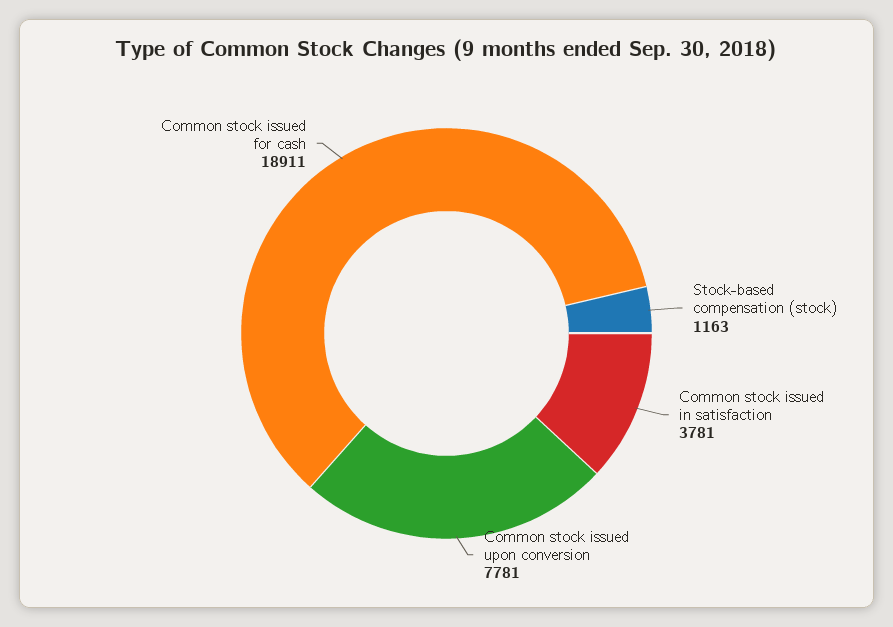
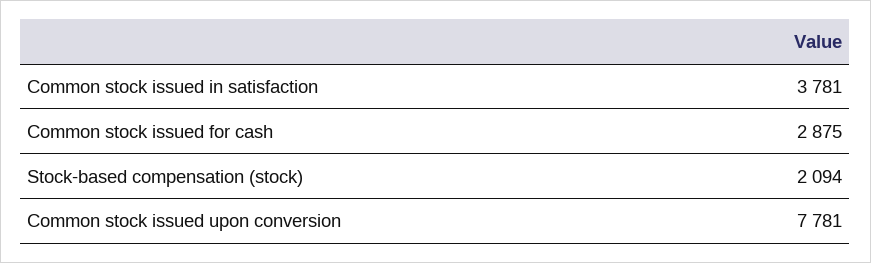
  {
-   "Stock-based compensation (stock)": 1163,
+   "Stock-based compensation (stock)": 2094,
    "Common stock issued in satisfaction": 3781,
    "Common stock issued upon conversion": 7781,
-   "Common stock issued for cash": 18911
+   "Common stock issued for cash": 2875
  }

